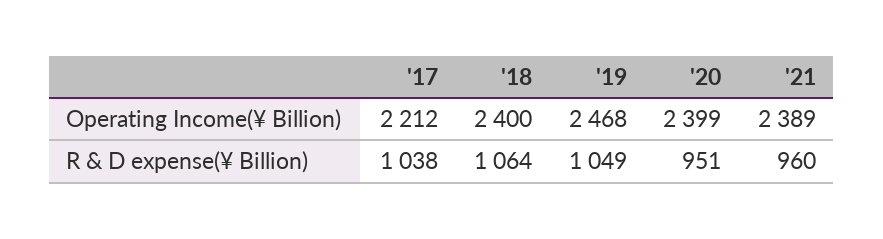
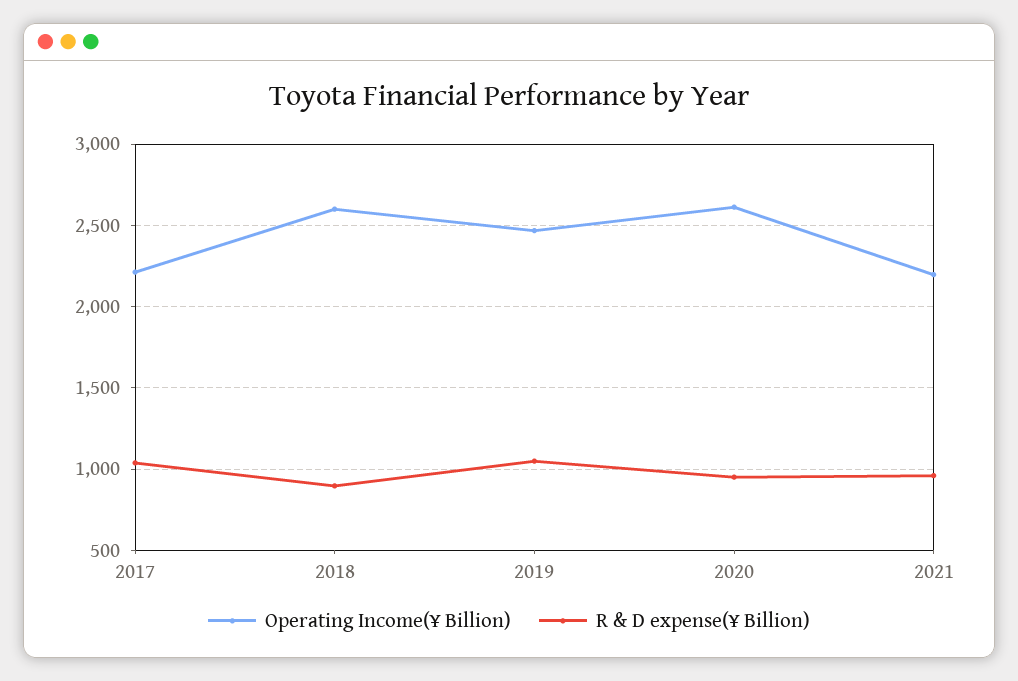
  {
    "Operating Income(¥ Billion)": {
      "'17": 2212,
-     "'18": 2400,
+     "'18": 2600,
      "'19": 2468,
-     "'20": 2399,
+     "'20": 2600,
-     "'21": 2389
+     "'21": 2200
    },
    "R & D expense(¥ Billion)": {
      "'17": 1038,
-     "'18": 1064,
+     "'18": 900,
      "'19": 1049,
      "'20": 951,
      "'21": 960
    }
  }

